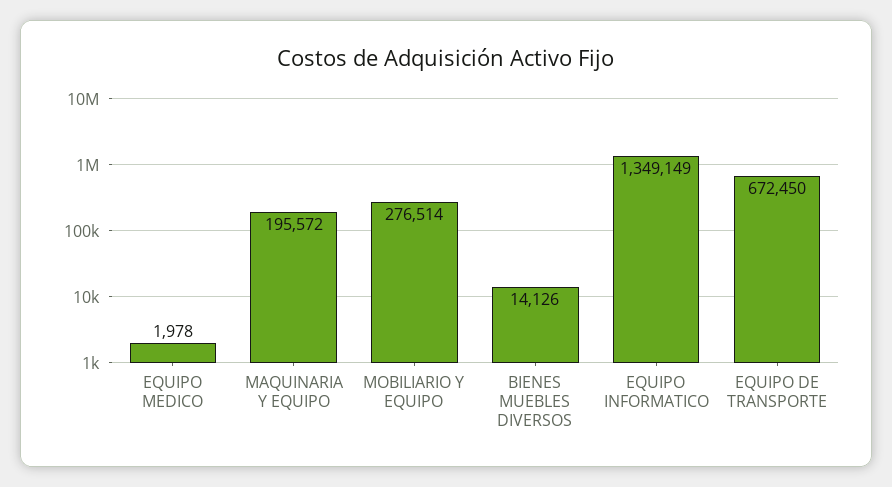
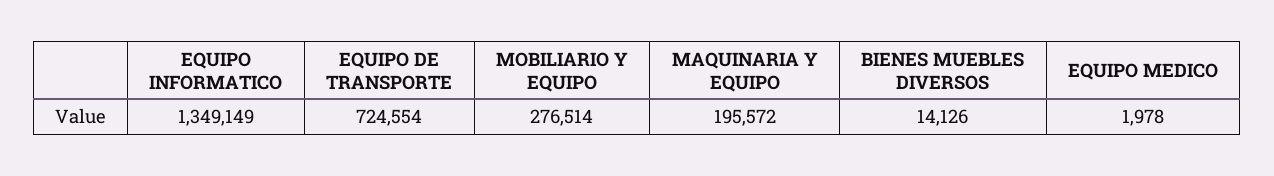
  {
    "EQUIPO MEDICO": 1978,
    "MAQUINARIA Y EQUIPO": 195572,
    "MOBILIARIO Y EQUIPO": 276514,
    "BIENES MUEBLES DIVERSOS": 14126,
    "EQUIPO INFORMATICO": 1349149,
-   "EQUIPO DE TRANSPORTE": 672450
+   "EQUIPO DE TRANSPORTE": 724554
  }

